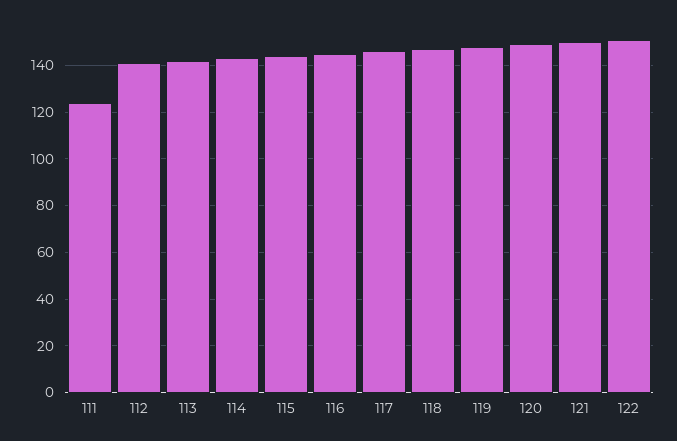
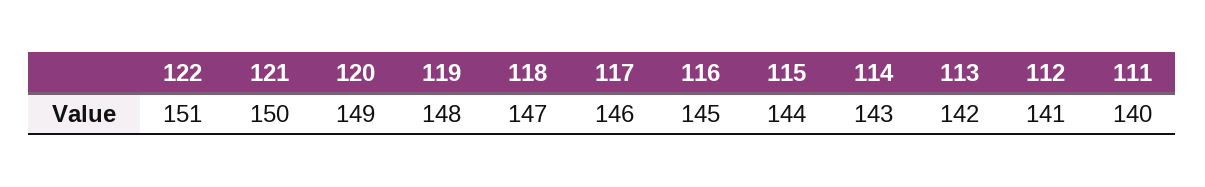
  {
-   "111": 125,
+   "111": 140,
    "112": 141,
    "113": 142,
    "114": 143,
    "115": 144,
    "116": 145,
    "117": 146,
    "118": 147,
    "119": 148,
    "120": 149,
    "121": 150,
    "122": 151
  }

